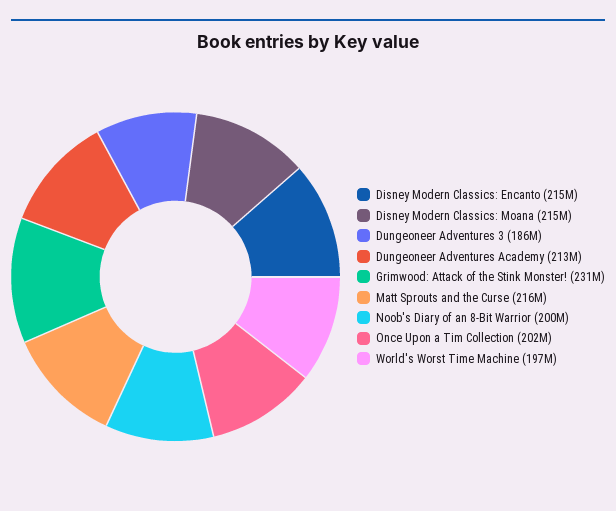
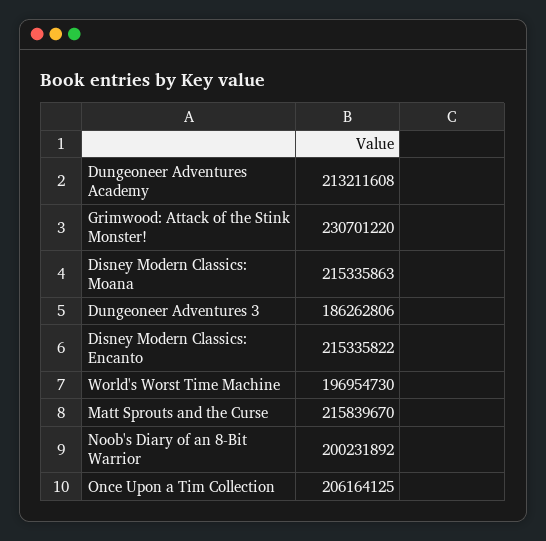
  {
    "Disney Modern Classics: Encanto": 215335822,
    "Disney Modern Classics: Moana": 215335863,
    "Dungeoneer Adventures 3": 186262806,
    "Dungeoneer Adventures Academy": 213211608,
    "Grimwood: Attack of the Stink Monster!": 230701220,
    "Matt Sprouts and the Curse": 215839670,
    "Noob's Diary of an 8-Bit Warrior": 200231892,
-   "Once Upon a Tim Collection": 202000000,
+   "Once Upon a Tim Collection": 206164125,
    "World's Worst Time Machine": 196954730
  }

